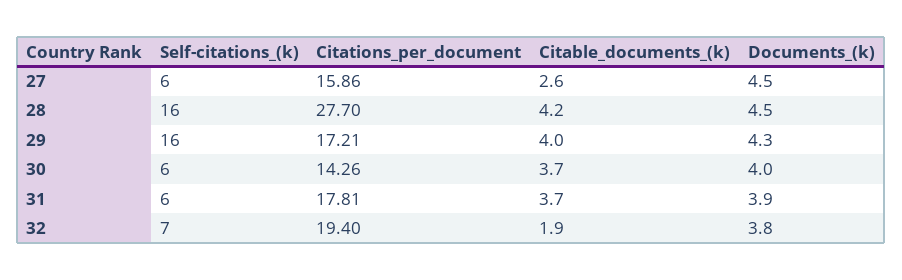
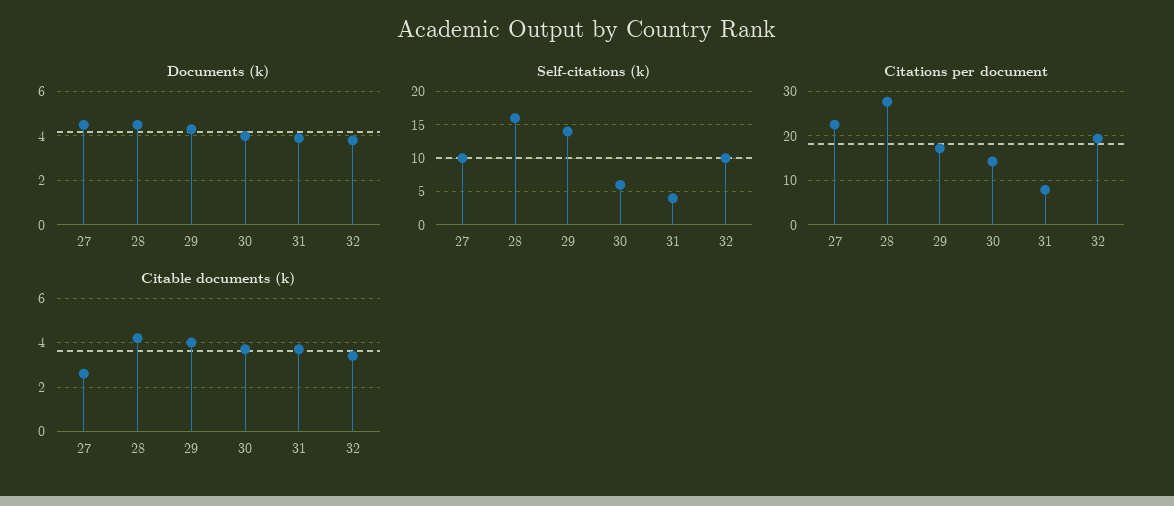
  {
    "Self-citations_(k)": {
-     "27": 6,
+     "27": 10,
      "28": 16,
-     "29": 16,
+     "29": 14,
      "30": 6,
-     "31": 6,
+     "31": 4,
-     "32": 7
+     "32": 10
    },
    "Citations_per_document": {
-     "27": 15.86,
+     "27": 22,
      "28": 27.7,
      "29": 17.21,
      "30": 14.26,
-     "31": 17.81,
+     "31": 8,
      "32": 19.4
    },
    "Citable_documents_(k)": {
      "27": 2.6,
      "28": 4.2,
      "29": 4,
      "30": 3.7,
      "31": 3.7,
-     "32": 1.9
+     "32": 3.5
    },
    "Documents_(k)": {
      "27": 4.5,
      "28": 4.5,
      "29": 4.3,
      "30": 4,
      "31": 3.9,
      "32": 3.8
    }
  }

